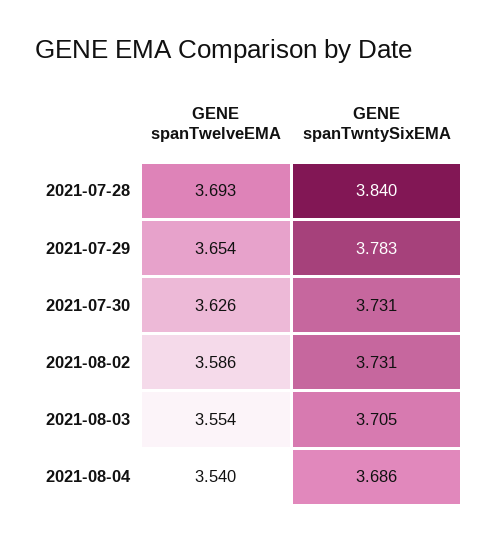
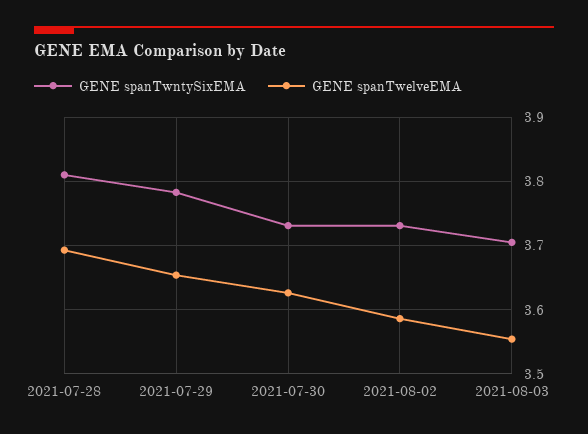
  {
    "GENE spanTwelveEMA": {
      "2021-07-28": 3.693,
      "2021-07-29": 3.654,
      "2021-07-30": 3.626,
      "2021-08-02": 3.586,
-     "2021-08-03": 3.554,
+     "2021-08-03": 3.554
-     "2021-08-04": 3.54
    },
    "GENE spanTwntySixEMA": {
-     "2021-07-28": 3.84,
+     "2021-07-28": 3.81,
      "2021-07-29": 3.783,
      "2021-07-30": 3.731,
      "2021-08-02": 3.731,
-     "2021-08-03": 3.705,
+     "2021-08-03": 3.705
-     "2021-08-04": 3.686
    }
  }

